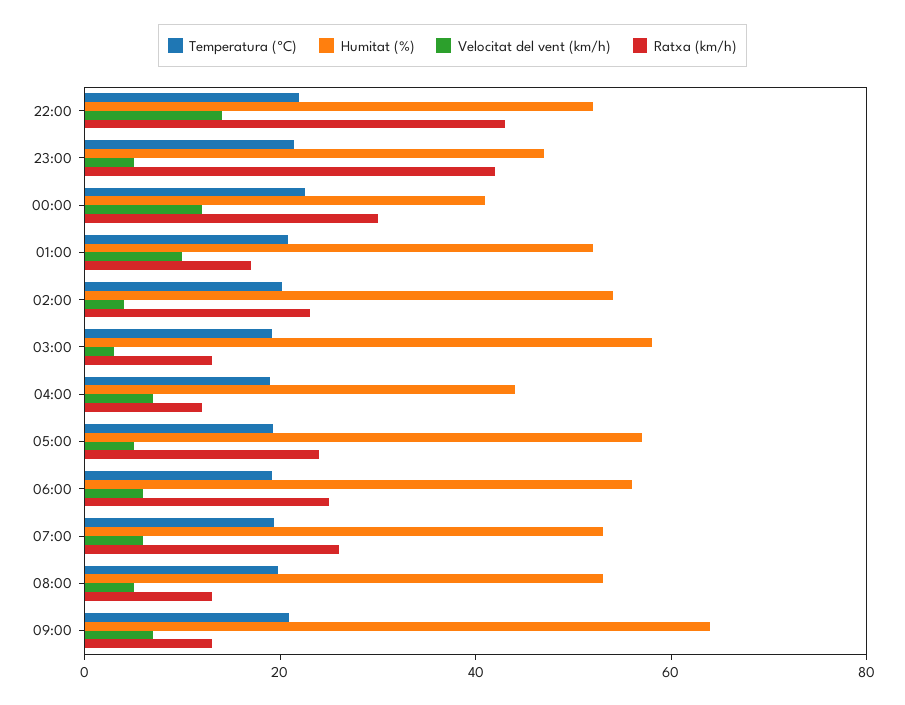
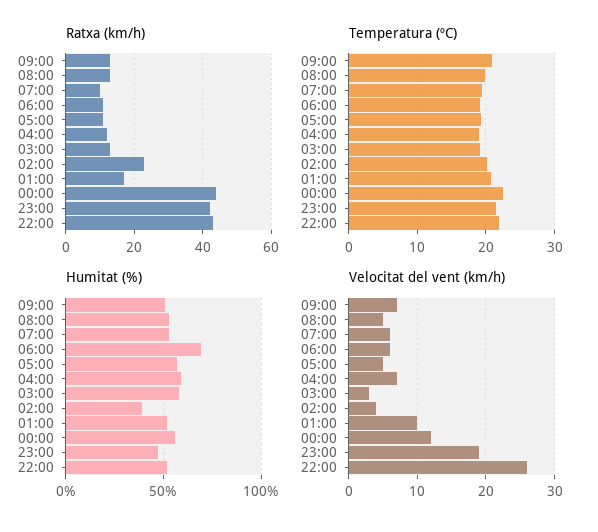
  {
    "Temperatura (ºC)": {
      "22:00": 22,
      "23:00": 21,
      "00:00": 23,
      "01:00": 21,
      "02:00": 20,
      "03:00": 19,
      "04:00": 19,
      "05:00": 19,
      "06:00": 19,
      "07:00": 19,
      "08:00": 20,
      "09:00": 21
    },
    "Humitat (%)": {
      "22:00": 50,
      "23:00": 45,
-     "00:00": 40,
+     "00:00": 55,
      "01:00": 50,
-     "02:00": 55,
+     "02:00": 40,
      "03:00": 60,
-     "04:00": 45,
+     "04:00": 60,
      "05:00": 55,
-     "06:00": 55,
+     "06:00": 70,
      "07:00": 55,
      "08:00": 55,
-     "09:00": 65
+     "09:00": 50
    },
    "Velocitat del vent (km/h)": {
-     "22:00": 15,
+     "22:00": 26,
-     "23:00": 5,
+     "23:00": 19,
      "00:00": 12,
      "01:00": 10,
      "02:00": 4,
      "03:00": 3,
      "04:00": 7,
      "05:00": 5,
      "06:00": 6,
      "07:00": 6,
      "08:00": 5,
      "09:00": 7
    },
    "Ratxa (km/h)": {
      "22:00": 45,
      "23:00": 40,
-     "00:00": 30,
+     "00:00": 45,
      "01:00": 15,
      "02:00": 25,
      "03:00": 15,
      "04:00": 10,
-     "05:00": 25,
+     "05:00": 10,
-     "06:00": 25,
+     "06:00": 10,
-     "07:00": 25,
+     "07:00": 10,
      "08:00": 15,
      "09:00": 15
    }
  }

